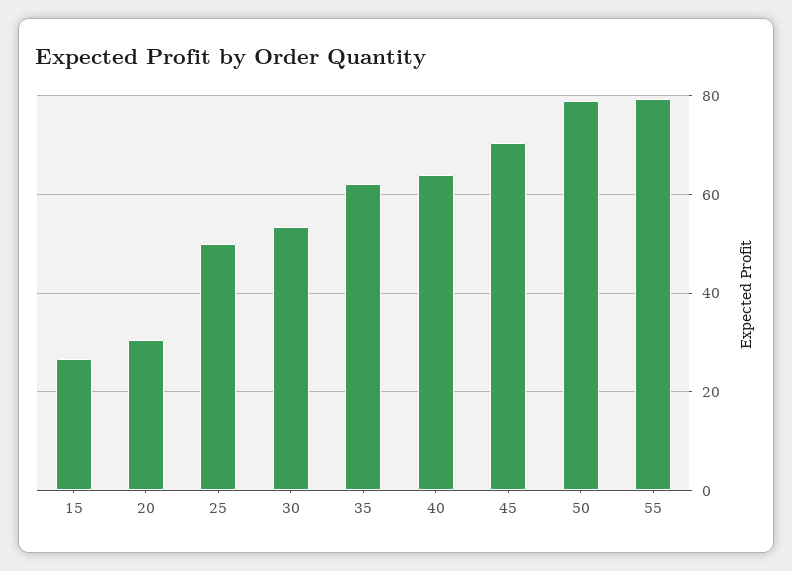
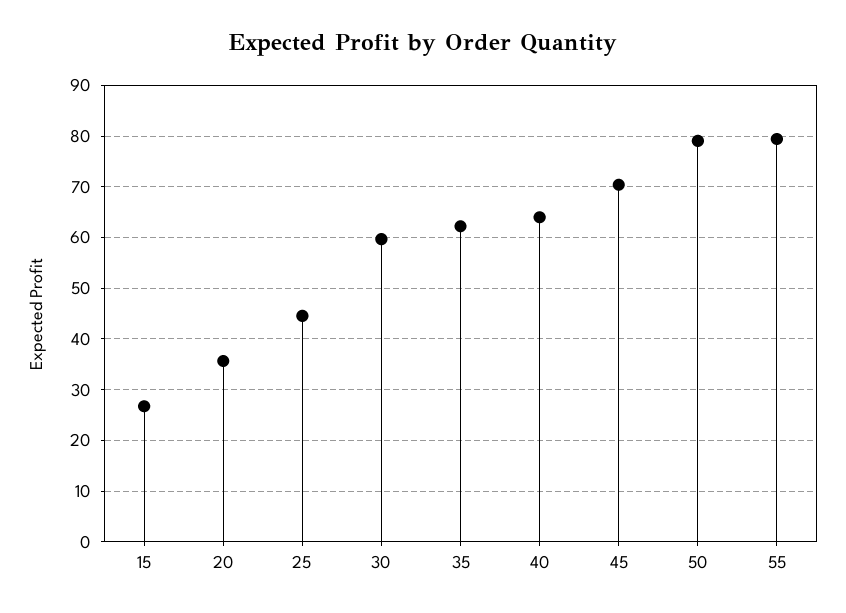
  {
    "15": 26,
-   "20": 30,
+   "20": 36,
-   "25": 50,
+   "25": 44,
-   "30": 54,
+   "30": 60,
    "35": 62,
    "40": 64,
    "45": 70,
    "50": 80,
    "55": 80
  }

